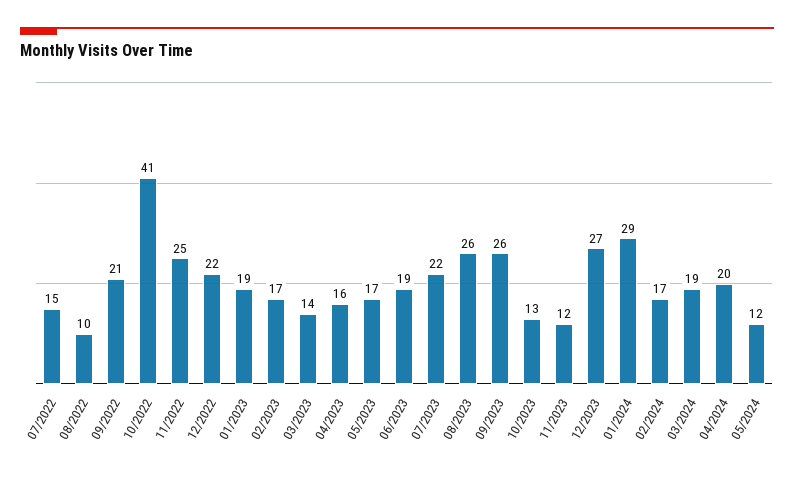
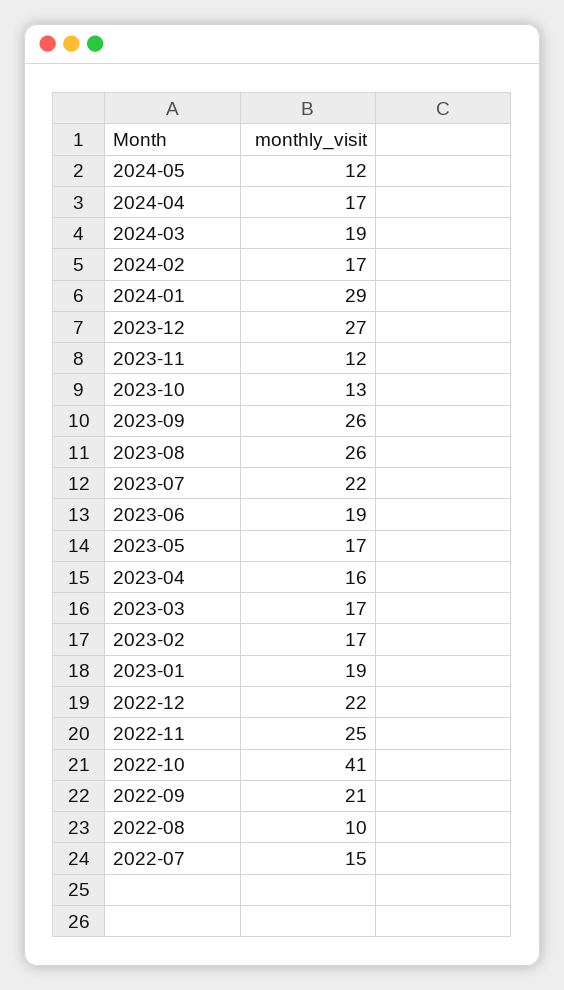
  {
    "07/2022": 15,
    "08/2022": 10,
    "09/2022": 21,
    "10/2022": 41,
    "11/2022": 25,
    "12/2022": 22,
    "01/2023": 19,
    "02/2023": 17,
-   "03/2023": 14,
+   "03/2023": 17,
    "04/2023": 16,
    "05/2023": 17,
    "06/2023": 19,
    "07/2023": 22,
    "08/2023": 26,
    "09/2023": 26,
    "10/2023": 13,
    "11/2023": 12,
    "12/2023": 27,
    "01/2024": 29,
    "02/2024": 17,
    "03/2024": 19,
-   "04/2024": 20,
+   "04/2024": 17,
    "05/2024": 12
  }

